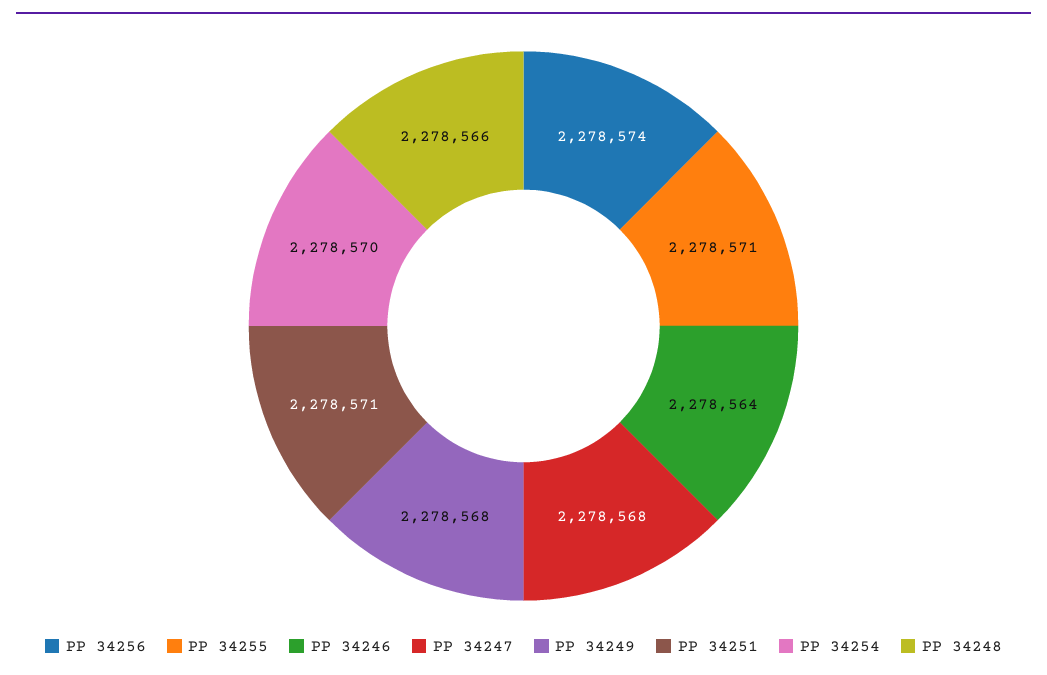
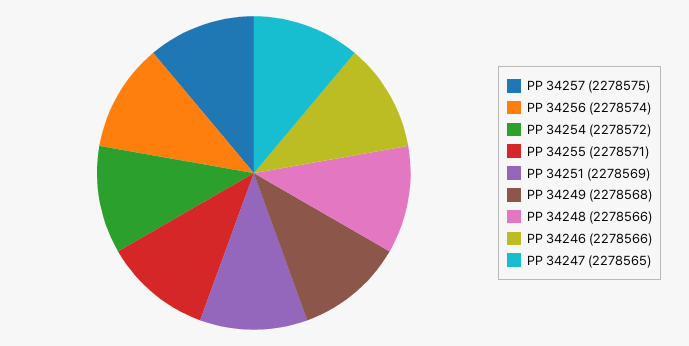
  {
    "PP 34256": 2278574,
    "PP 34255": 2278571,
-   "PP 34246": 2278564,
+   "PP 34246": 2278566,
-   "PP 34247": 2278568,
+   "PP 34247": 2278565,
    "PP 34249": 2278568,
-   "PP 34251": 2278571,
+   "PP 34251": 2278569,
-   "PP 34254": 2278570,
+   "PP 34254": 2278572,
-   "PP 34248": 2278566
+   "PP 34248": 2278566,
+   "PP 34257": 2278575
  }

